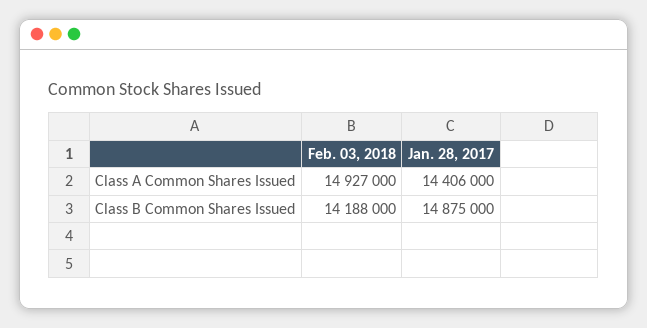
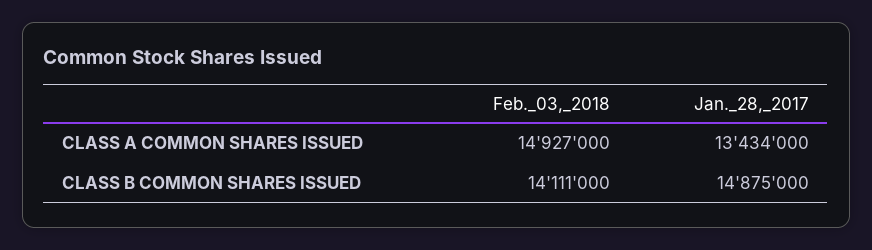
  {
    "Feb. 03, 2018": {
      "Class A Common Shares Issued": 14927000,
-     "Class B Common Shares Issued": 14188000
+     "Class B Common Shares Issued": 14111000
    },
    "Jan. 28, 2017": {
-     "Class A Common Shares Issued": 14406000,
+     "Class A Common Shares Issued": 13434000,
      "Class B Common Shares Issued": 14875000
    }
  }

